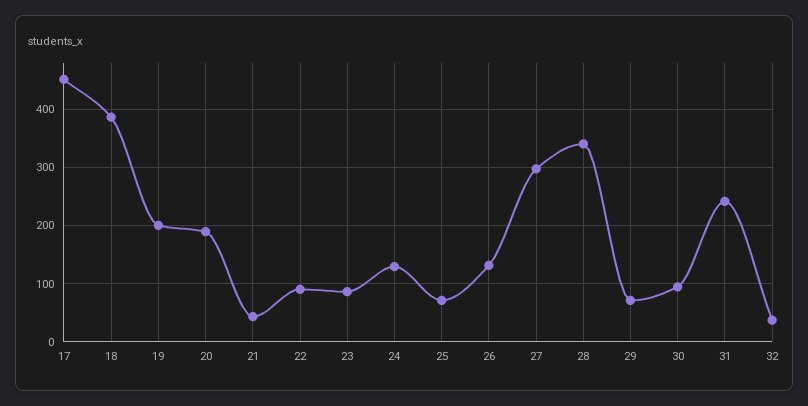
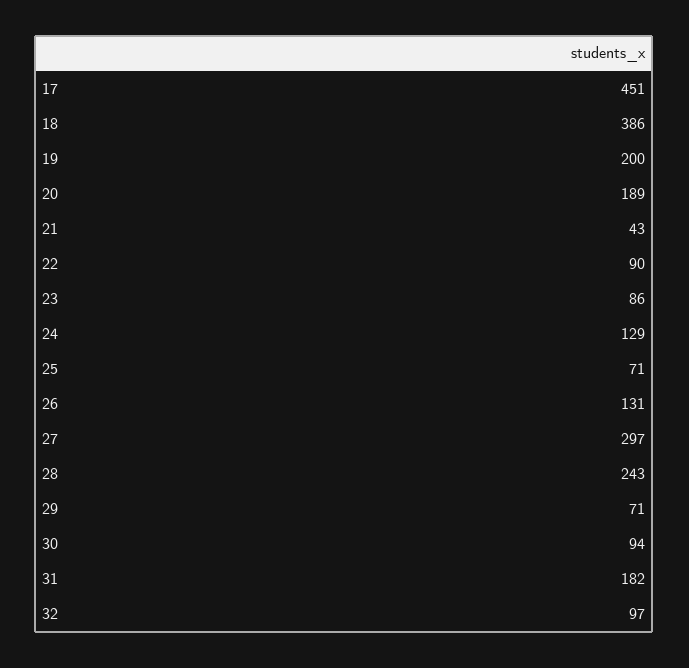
  {
    "17": 451,
    "18": 386,
    "19": 200,
    "20": 189,
    "21": 43,
    "22": 90,
    "23": 86,
    "24": 129,
    "25": 71,
    "26": 131,
    "27": 297,
-   "28": 340,
+   "28": 243,
    "29": 71,
    "30": 94,
-   "31": 240,
+   "31": 182,
-   "32": 40
+   "32": 97
  }

